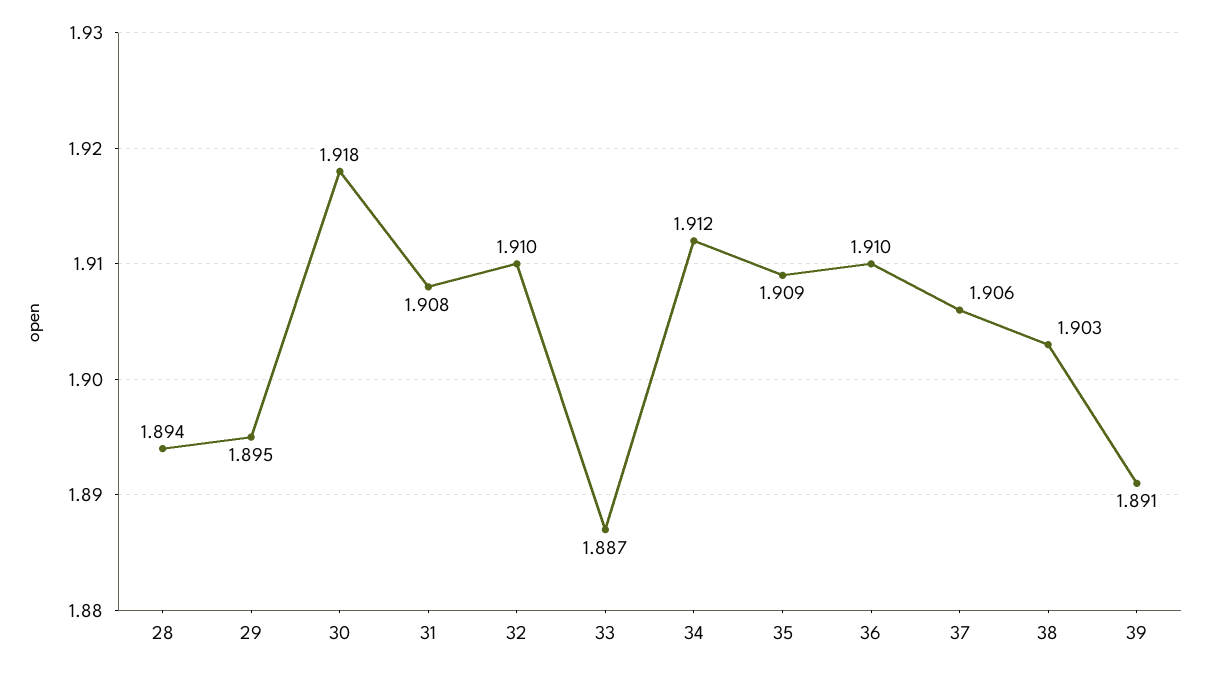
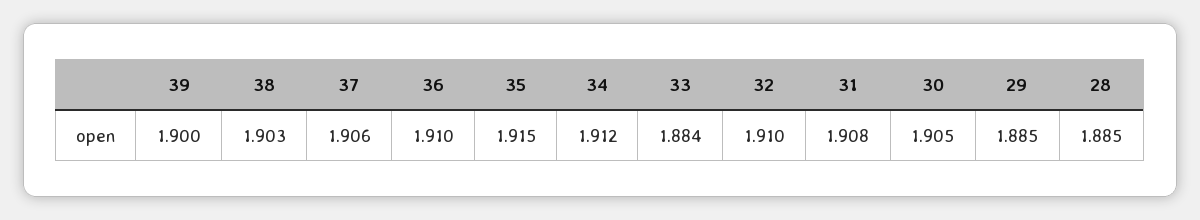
  {
-   "28": 1.894,
+   "28": 1.885,
-   "29": 1.895,
+   "29": 1.885,
-   "30": 1.918,
+   "30": 1.905,
    "31": 1.908,
    "32": 1.91,
-   "33": 1.887,
+   "33": 1.884,
    "34": 1.912,
-   "35": 1.909,
+   "35": 1.915,
    "36": 1.91,
    "37": 1.906,
    "38": 1.903,
-   "39": 1.891
+   "39": 1.9
  }

